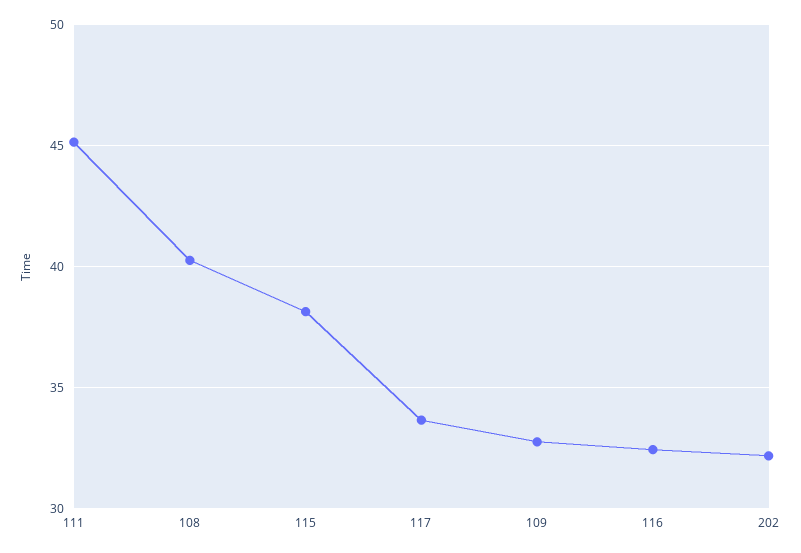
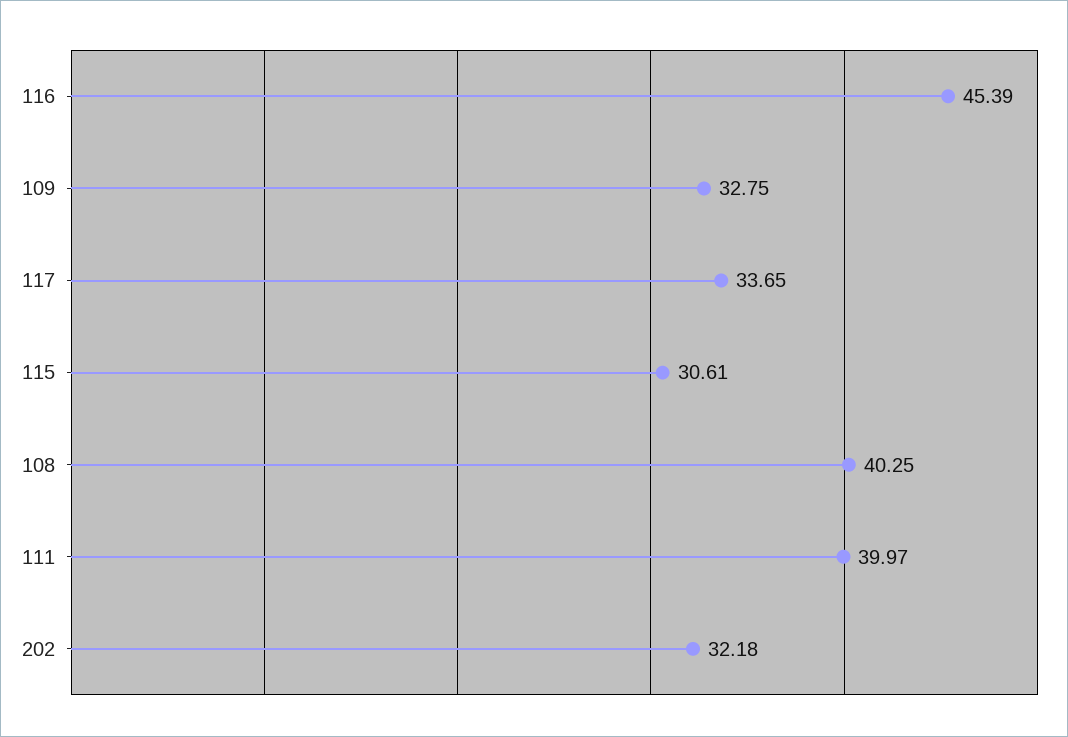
  {
-   "111": 45,
+   "111": 39.97,
    "108": 40.25,
-   "115": 38,
+   "115": 30.61,
    "117": 33.65,
    "109": 32.75,
-   "116": 32.5,
+   "116": 45.39,
    "202": 32.18
  }

